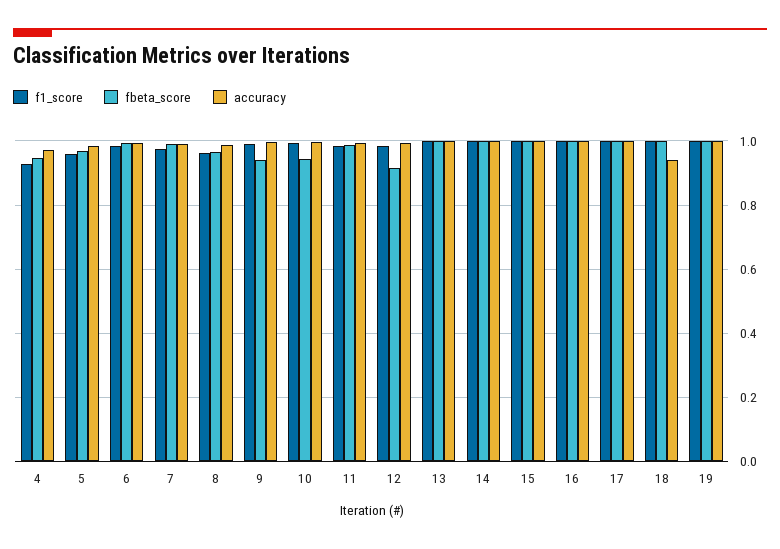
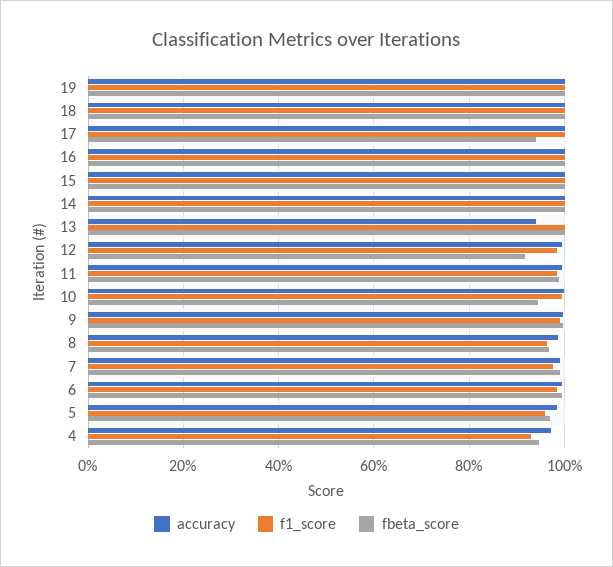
  {
    "f1_score": {
      "4": 0.92,
      "5": 0.96,
      "6": 0.98,
      "7": 0.98,
      "8": 0.96,
      "9": 1,
      "10": 1,
      "11": 0.98,
      "12": 0.98,
      "13": 1,
      "14": 1,
      "15": 1,
      "16": 1,
      "17": 1,
      "18": 1,
      "19": 1
    },
    "fbeta_score": {
      "4": 0.94,
      "5": 0.98,
      "6": 1,
      "7": 1,
      "8": 0.96,
-     "9": 0.94,
+     "9": 1,
      "10": 0.94,
      "11": 0.98,
      "12": 0.92,
      "13": 1,
      "14": 1,
      "15": 1,
      "16": 1,
-     "17": 1,
+     "17": 0.94,
      "18": 1,
      "19": 1
    },
    "accuracy": {
      "4": 0.98,
      "5": 0.98,
      "6": 1,
      "7": 1,
      "8": 0.98,
      "9": 1,
      "10": 1,
      "11": 1,
      "12": 1,
-     "13": 1,
+     "13": 0.94,
      "14": 1,
      "15": 1,
      "16": 1,
      "17": 1,
-     "18": 0.94,
+     "18": 1,
      "19": 1
    }
  }

